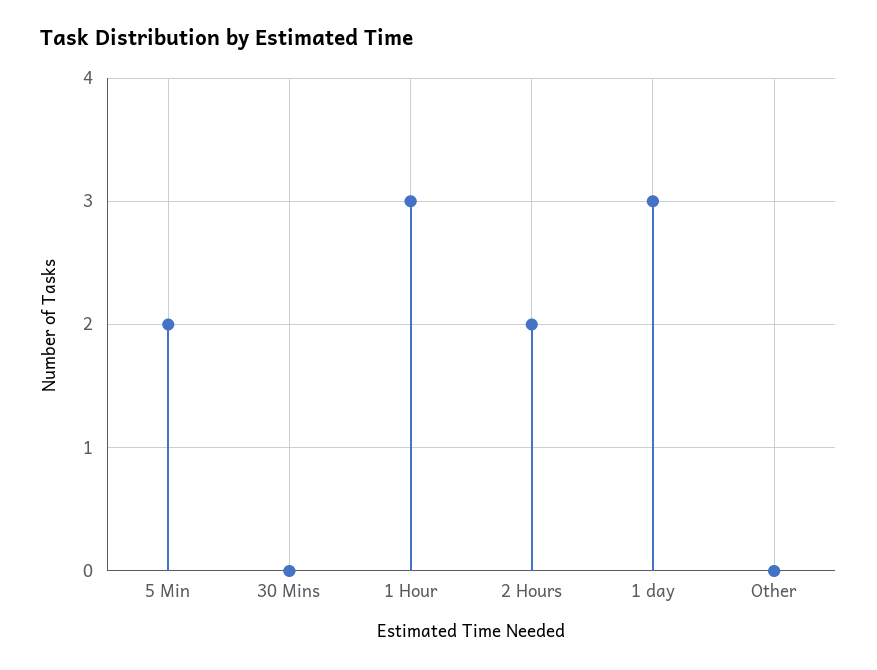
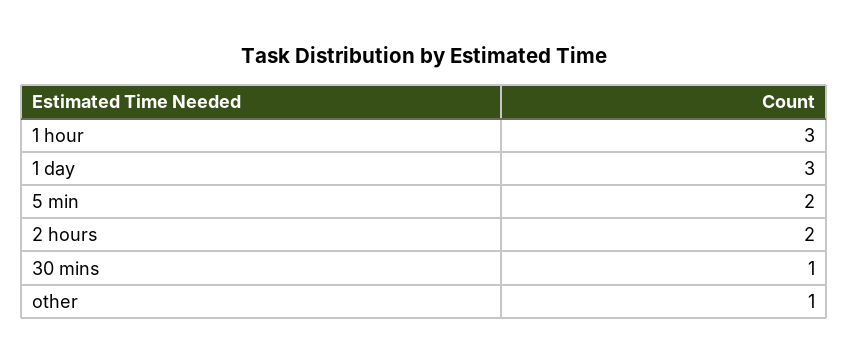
  {
    "5 Min": 2,
-   "30 Mins": 0,
+   "30 Mins": 1,
    "1 Hour": 3,
    "2 Hours": 2,
    "1 day": 3,
-   "Other": 0
+   "Other": 1
  }

